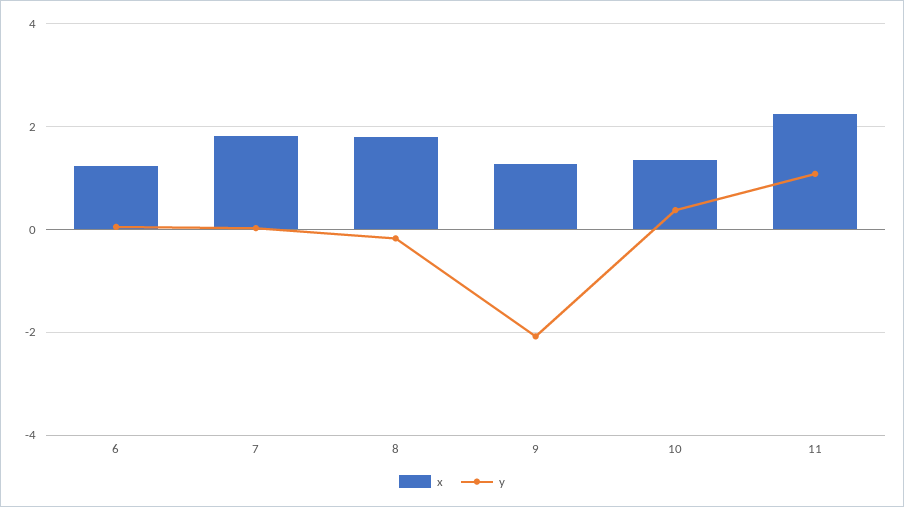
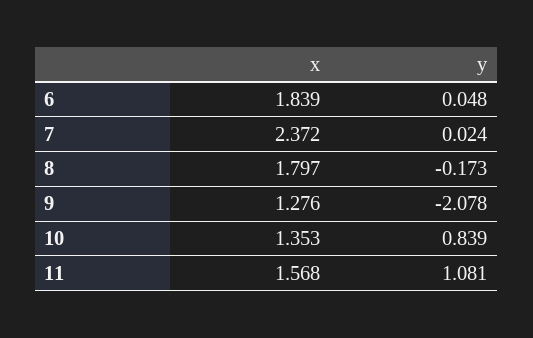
  {
    "x": {
-     "6": 1.2,
+     "6": 1.839,
-     "7": 1.8,
+     "7": 2.372,
      "8": 1.797,
      "9": 1.276,
      "10": 1.353,
-     "11": 2.2
+     "11": 1.568
    },
    "y": {
      "6": 0.048,
      "7": 0.024,
      "8": -0.173,
      "9": -2.078,
-     "10": 0.4,
+     "10": 0.839,
      "11": 1.081
    }
  }

